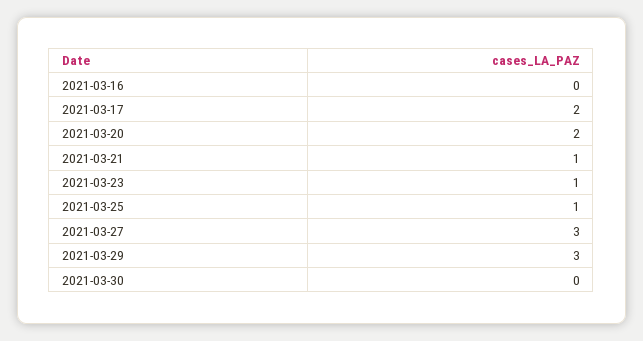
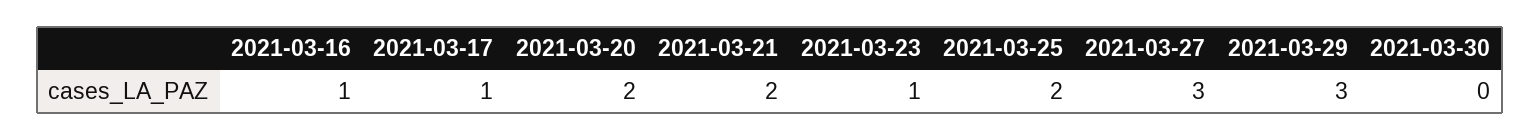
  {
-   "2021-03-16": 0,
+   "2021-03-16": 1,
-   "2021-03-17": 2,
+   "2021-03-17": 1,
    "2021-03-20": 2,
-   "2021-03-21": 1,
+   "2021-03-21": 2,
    "2021-03-23": 1,
-   "2021-03-25": 1,
+   "2021-03-25": 2,
    "2021-03-27": 3,
    "2021-03-29": 3,
    "2021-03-30": 0
  }

